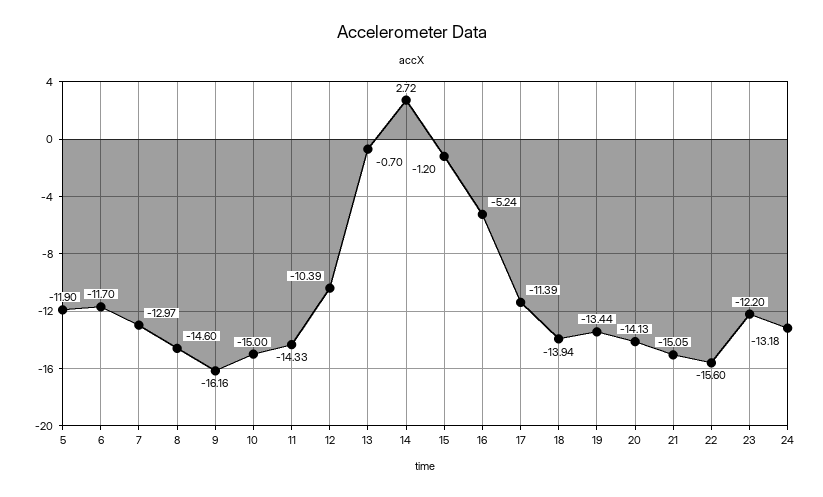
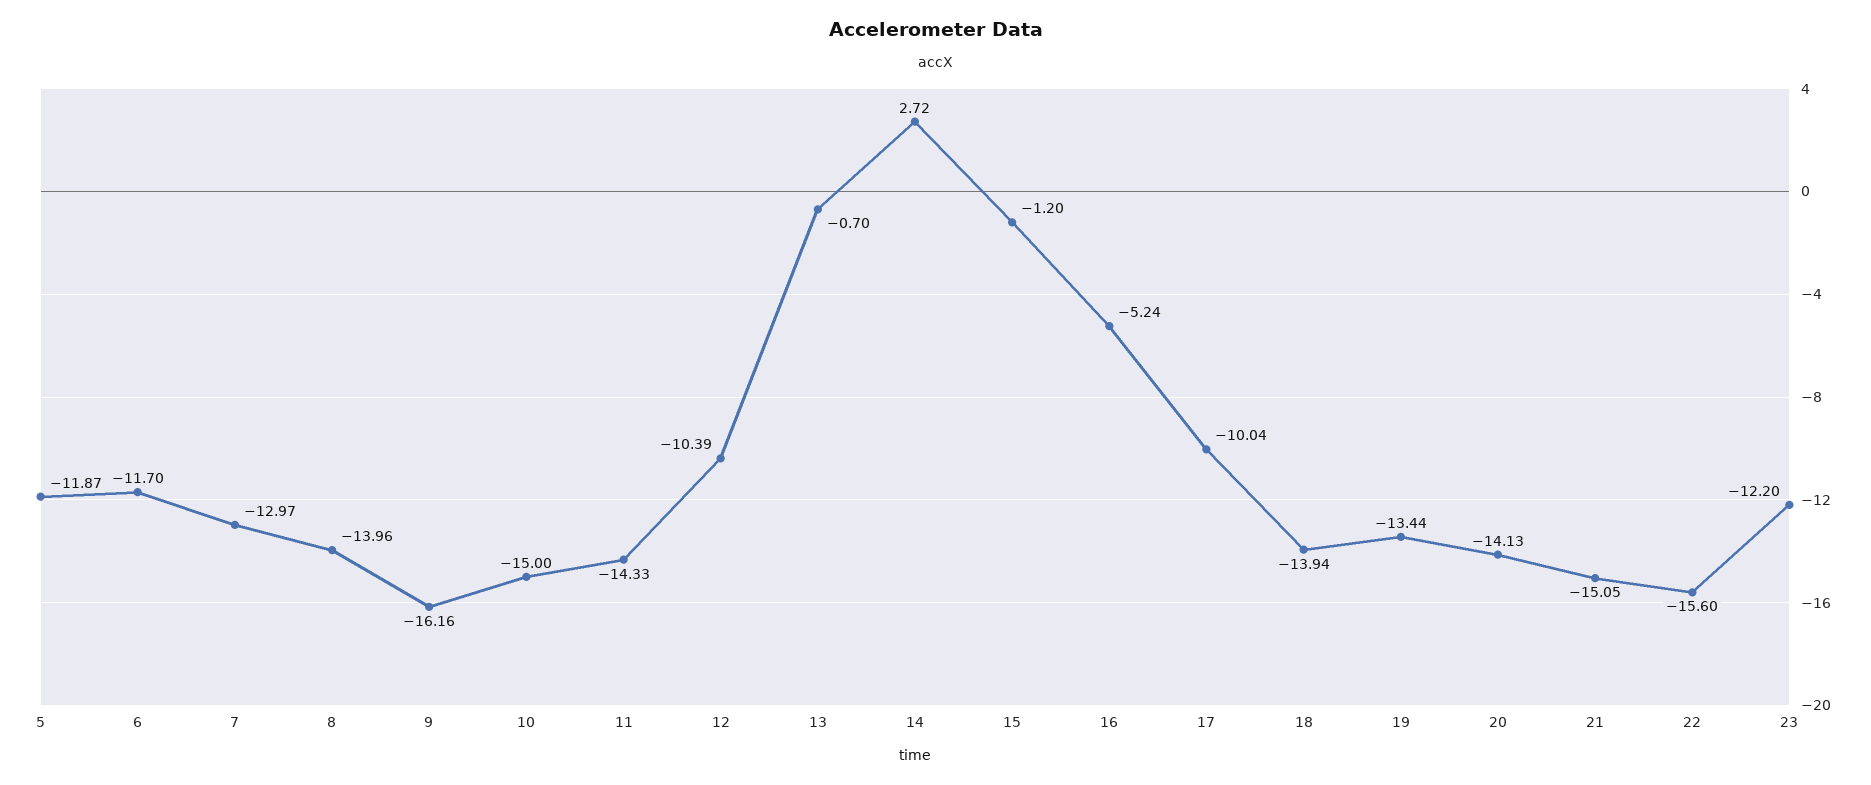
  {
-   "5": -11.9,
+   "5": -11.87,
    "6": -11.7,
    "7": -12.97,
-   "8": -14.6,
+   "8": -13.96,
    "9": -16.16,
    "10": -15,
    "11": -14.33,
    "12": -10.39,
    "13": -0.7,
    "14": 2.72,
    "15": -1.2,
    "16": -5.24,
-   "17": -11.39,
+   "17": -10.04,
    "18": -13.94,
    "19": -13.44,
    "20": -14.13,
    "21": -15.05,
    "22": -15.6,
-   "23": -12.2,
+   "23": -12.2
-   "24": -13.18
  }

